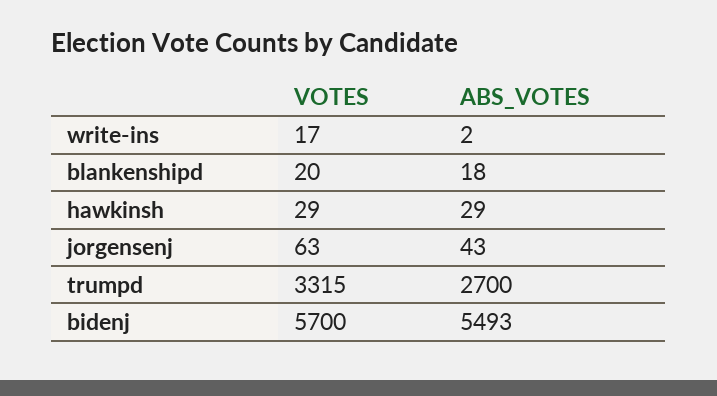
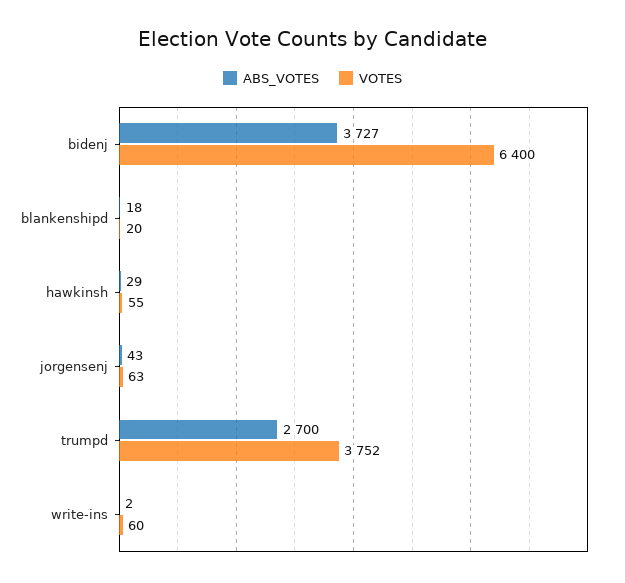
  {
    "VOTES": {
-     "write-ins": 17,
+     "write-ins": 60,
      "blankenshipd": 20,
-     "hawkinsh": 29,
+     "hawkinsh": 55,
      "jorgensenj": 63,
-     "trumpd": 3315,
+     "trumpd": 3752,
-     "bidenj": 5700
+     "bidenj": 6400
    },
    "ABS_VOTES": {
      "write-ins": 2,
      "blankenshipd": 18,
      "hawkinsh": 29,
      "jorgensenj": 43,
      "trumpd": 2700,
-     "bidenj": 5493
+     "bidenj": 3727
    }
  }

